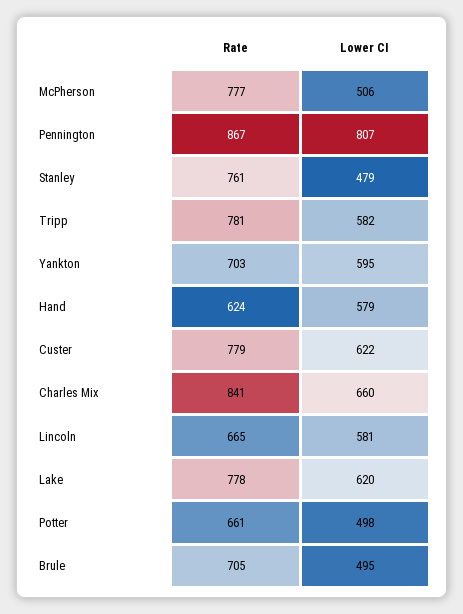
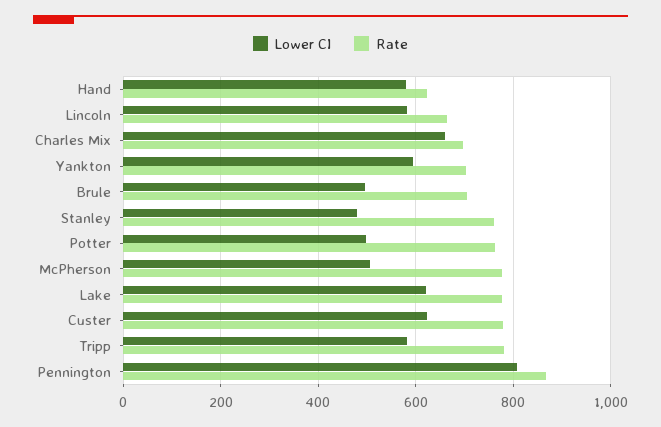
  {
    "Rate": {
      "McPherson": 777,
      "Pennington": 867,
      "Stanley": 761,
      "Tripp": 781,
      "Yankton": 703,
      "Hand": 624,
      "Custer": 779,
-     "Charles Mix": 841,
+     "Charles Mix": 700,
      "Lincoln": 665,
      "Lake": 778,
-     "Potter": 661,
+     "Potter": 760,
      "Brule": 705
    },
    "Lower CI": {
      "McPherson": 506,
      "Pennington": 807,
      "Stanley": 479,
      "Tripp": 582,
      "Yankton": 595,
      "Hand": 579,
      "Custer": 622,
      "Charles Mix": 660,
      "Lincoln": 581,
      "Lake": 620,
      "Potter": 498,
      "Brule": 495
    }
  }

